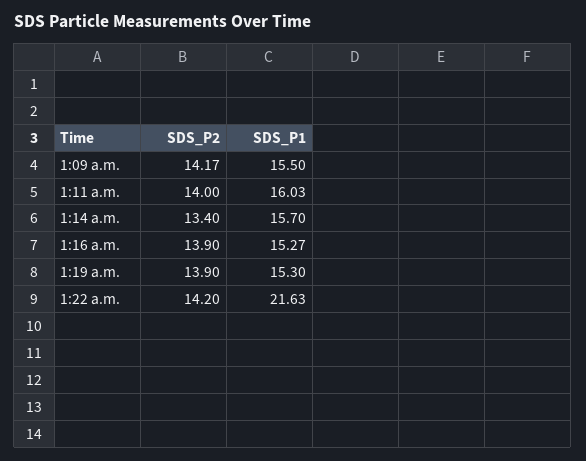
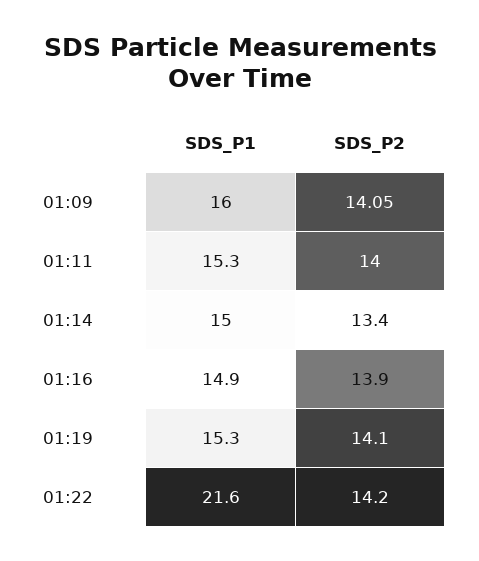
  {
    "SDS_P2": {
-     "1:09 a.m.": 14.17,
+     "1:09 a.m.": 14.05,
      "1:11 a.m.": 14,
      "1:14 a.m.": 13.4,
      "1:16 a.m.": 13.9,
-     "1:19 a.m.": 13.9,
+     "1:19 a.m.": 14.1,
      "1:22 a.m.": 14.2
    },
    "SDS_P1": {
-     "1:09 a.m.": 15.5,
+     "1:09 a.m.": 16,
-     "1:11 a.m.": 16.03,
+     "1:11 a.m.": 15.3,
-     "1:14 a.m.": 15.7,
+     "1:14 a.m.": 15,
-     "1:16 a.m.": 15.27,
+     "1:16 a.m.": 14.9,
      "1:19 a.m.": 15.3,
      "1:22 a.m.": 21.63
    }
  }

